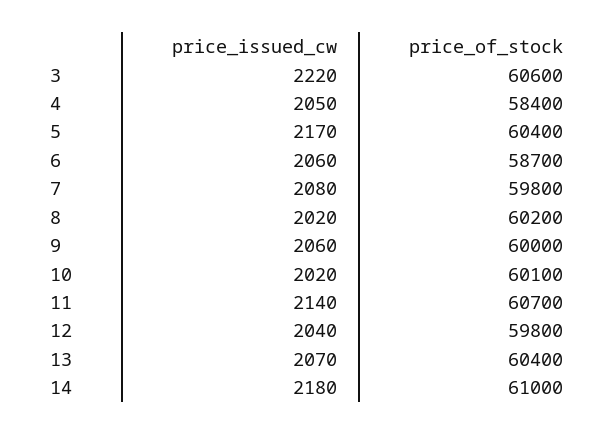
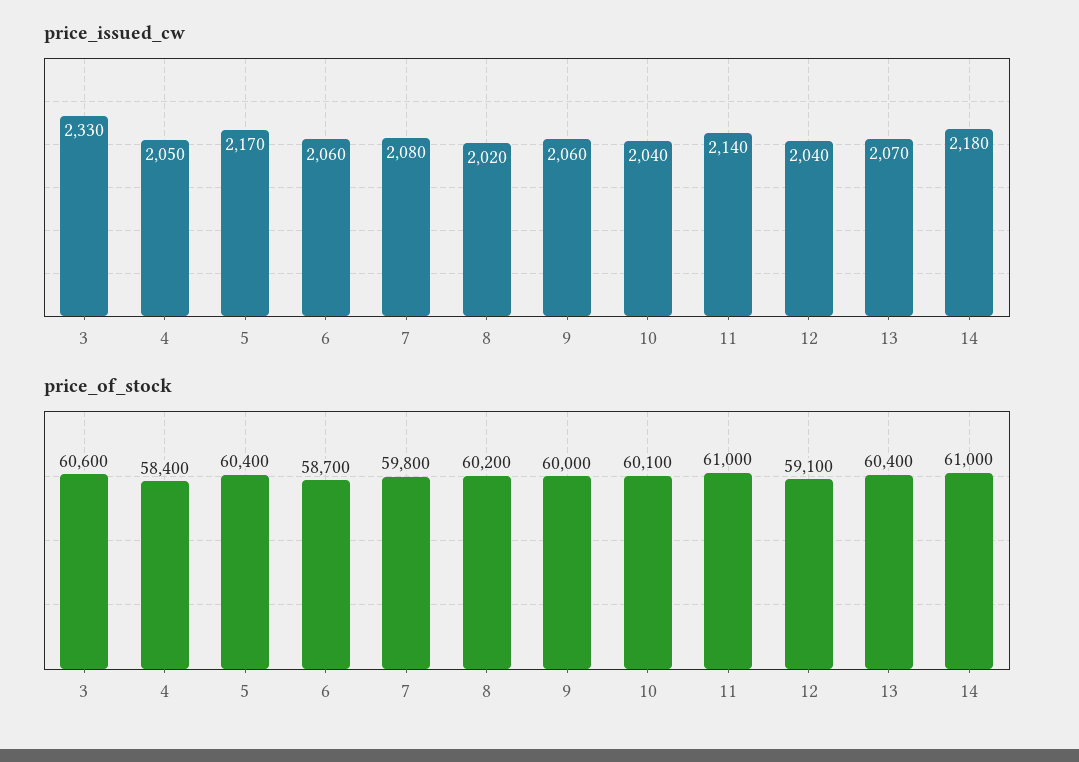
  {
    "price_issued_cw": {
-     "3": 2220,
+     "3": 2330,
      "4": 2050,
      "5": 2170,
      "6": 2060,
      "7": 2080,
      "8": 2020,
      "9": 2060,
-     "10": 2020,
+     "10": 2040,
      "11": 2140,
      "12": 2040,
      "13": 2070,
      "14": 2180
    },
    "price_of_stock": {
      "3": 60600,
      "4": 58400,
      "5": 60400,
      "6": 58700,
      "7": 59800,
      "8": 60200,
      "9": 60000,
      "10": 60100,
-     "11": 60700,
+     "11": 61000,
-     "12": 59800,
+     "12": 59100,
      "13": 60400,
      "14": 61000
    }
  }

